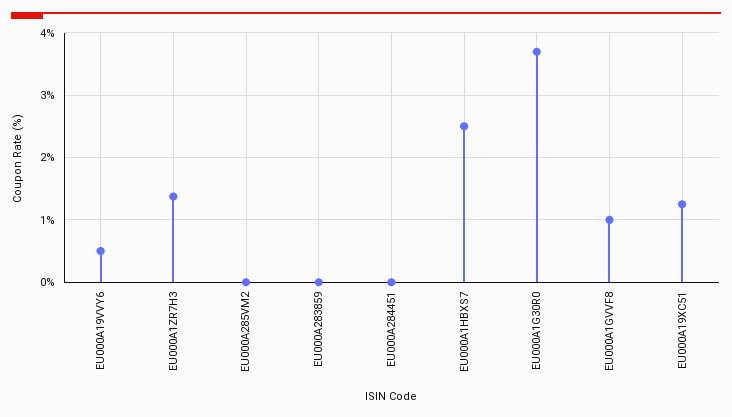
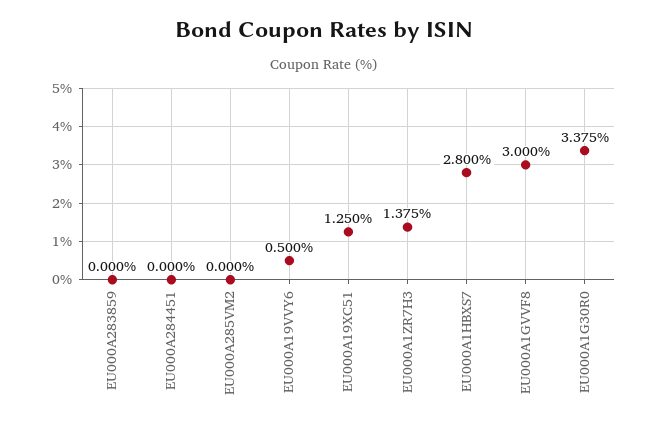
  {
    "EU000A19VVY6": 0.5,
    "EU000A1ZR7H3": 1.375,
    "EU000A285VM2": 0,
    "EU000A283859": 0,
    "EU000A284451": 0,
-   "EU000A1HBXS7": 2.5,
+   "EU000A1HBXS7": 2.8,
-   "EU000A1G30R0": 3.7,
+   "EU000A1G30R0": 3.375,
-   "EU000A1GVVF8": 1,
+   "EU000A1GVVF8": 3,
    "EU000A19XC51": 1.25
  }

